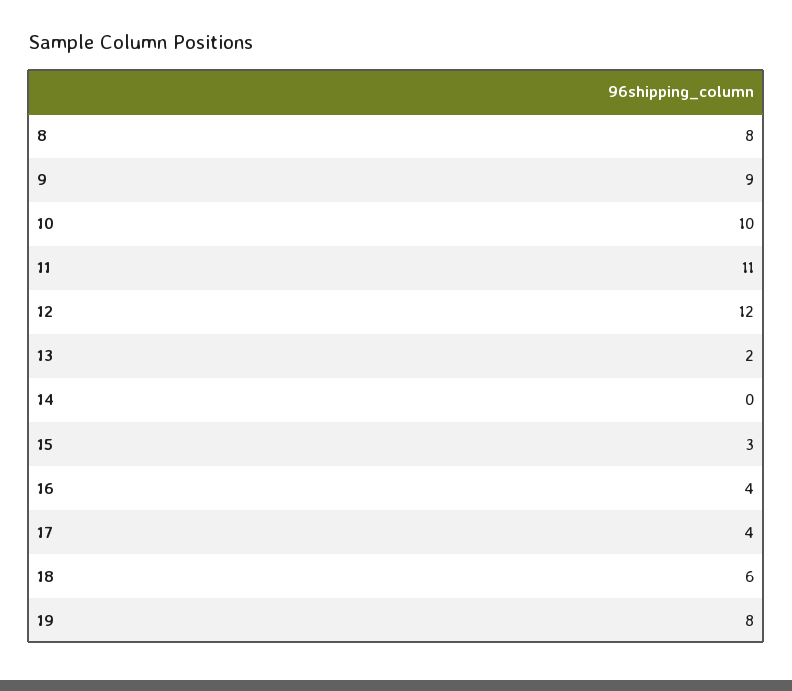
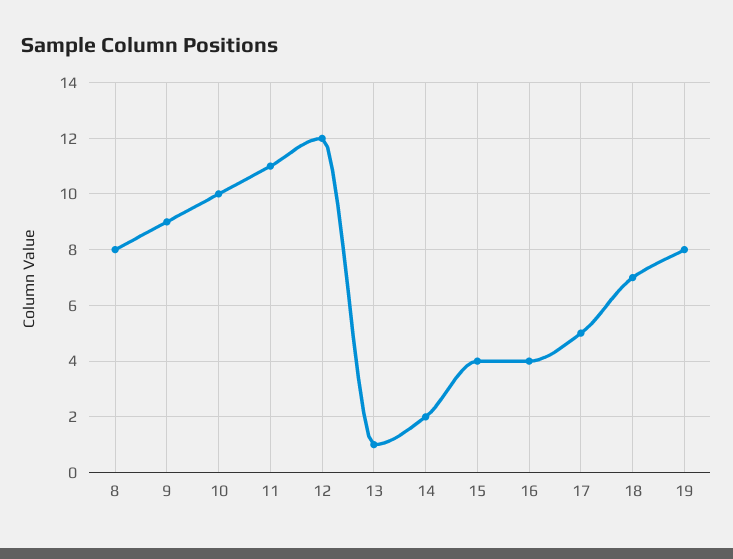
  {
    "8": 8,
    "9": 9,
    "10": 10,
    "11": 11,
    "12": 12,
-   "13": 2,
+   "13": 1,
-   "14": 0,
+   "14": 2,
-   "15": 3,
+   "15": 4,
    "16": 4,
-   "17": 4,
+   "17": 5,
-   "18": 6,
+   "18": 7,
    "19": 8
  }

